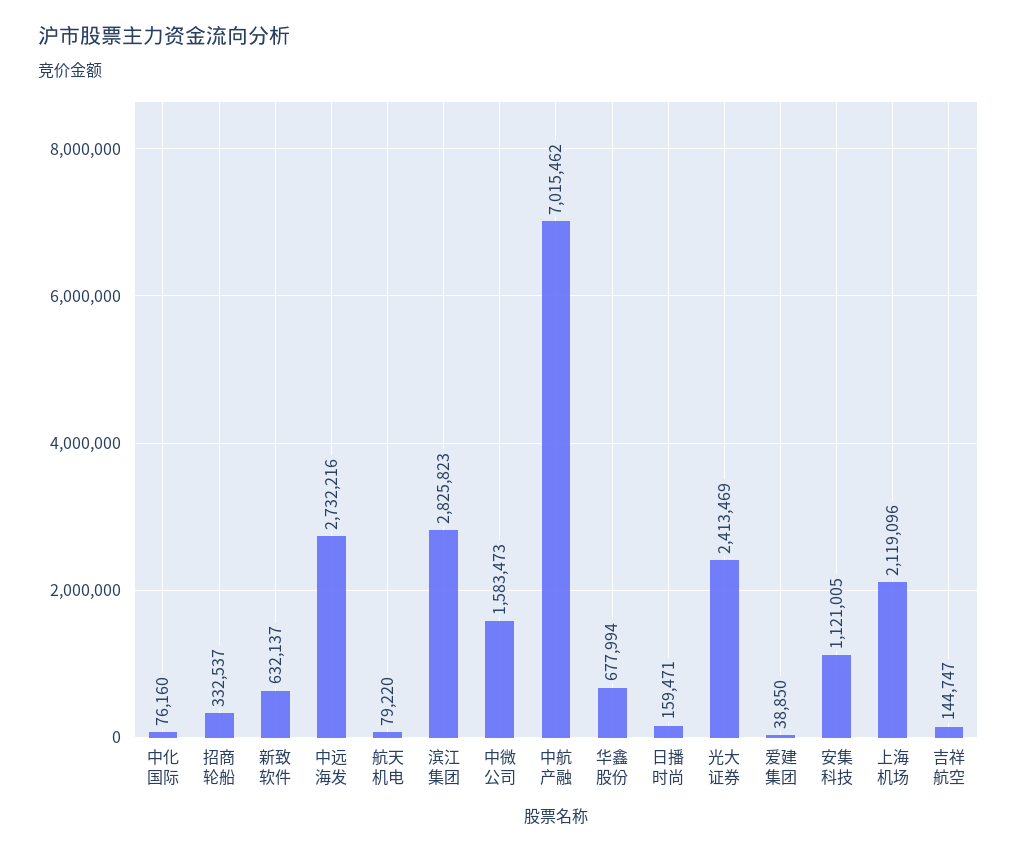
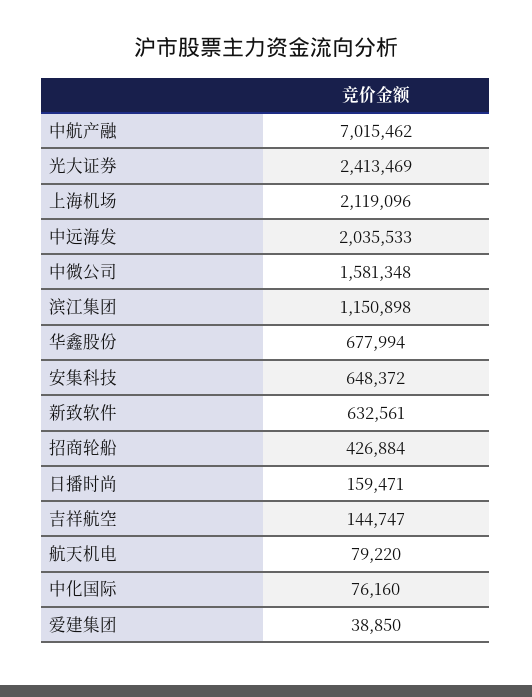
  {
    "中化国际": 76160,
-   "招商轮船": 332537,
+   "招商轮船": 426884,
-   "新致软件": 632137,
+   "新致软件": 632561,
-   "中远海发": 2732216,
+   "中远海发": 2035533,
    "航天机电": 79220,
-   "滨江集团": 2825823,
+   "滨江集团": 1150898,
-   "中微公司": 1583473,
+   "中微公司": 1581348,
    "中航产融": 7015462,
    "华鑫股份": 677994,
    "日播时尚": 159471,
    "光大证券": 2413469,
    "爱建集团": 38850,
-   "安集科技": 1121005,
+   "安集科技": 648372,
    "上海机场": 2119096,
    "吉祥航空": 144747
  }

